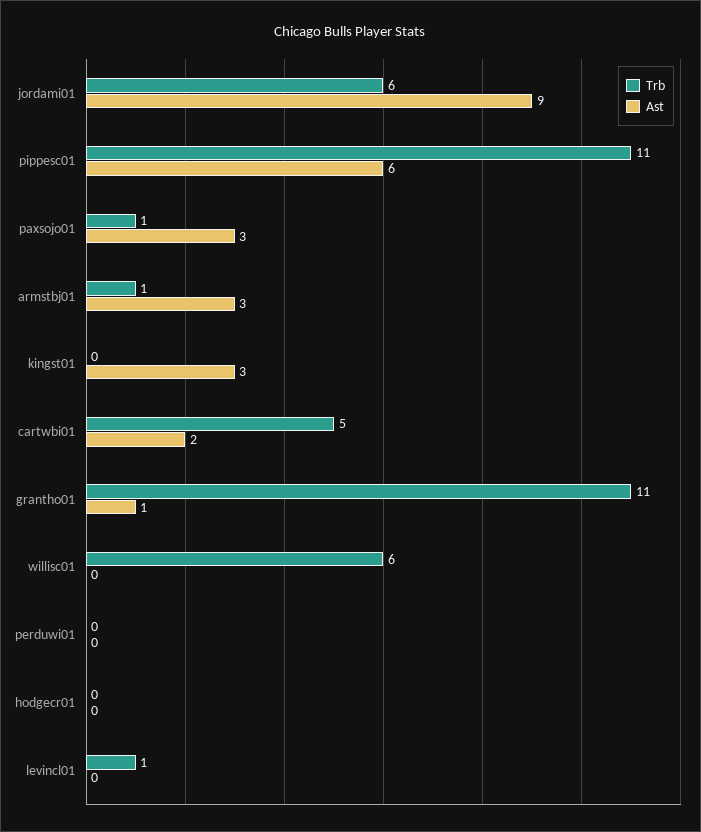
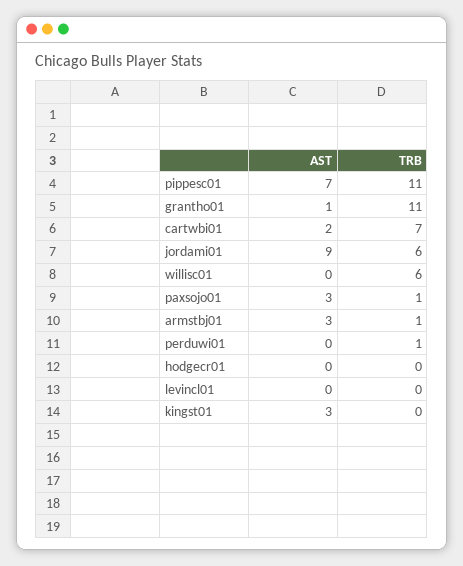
  {
    "Trb": {
      "jordami01": 6,
      "pippesc01": 11,
      "paxsojo01": 1,
      "armstbj01": 1,
      "kingst01": 0,
-     "cartwbi01": 5,
+     "cartwbi01": 7,
      "grantho01": 11,
      "willisc01": 6,
-     "perduwi01": 0,
+     "perduwi01": 1,
      "hodgecr01": 0,
-     "levincl01": 1
+     "levincl01": 0
    },
    "Ast": {
      "jordami01": 9,
-     "pippesc01": 6,
+     "pippesc01": 7,
      "paxsojo01": 3,
      "armstbj01": 3,
      "kingst01": 3,
      "cartwbi01": 2,
      "grantho01": 1,
      "willisc01": 0,
      "perduwi01": 0,
      "hodgecr01": 0,
      "levincl01": 0
    }
  }

